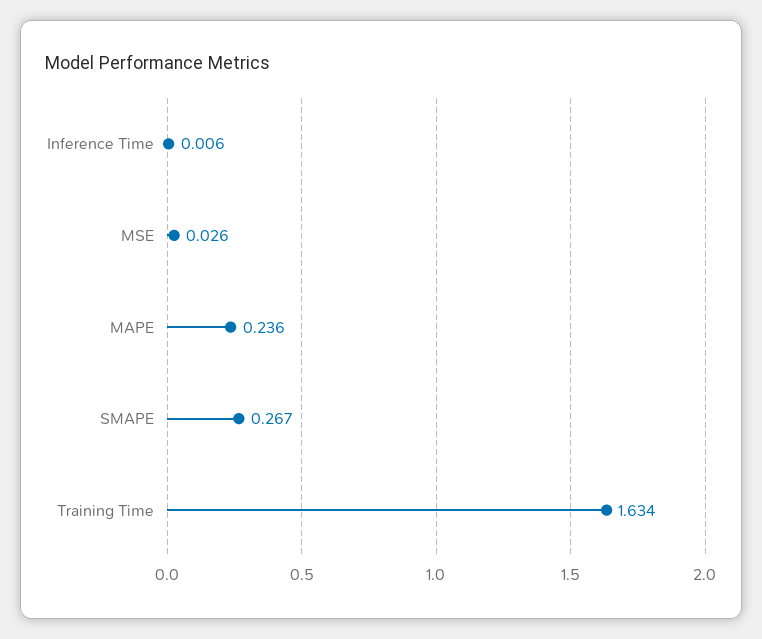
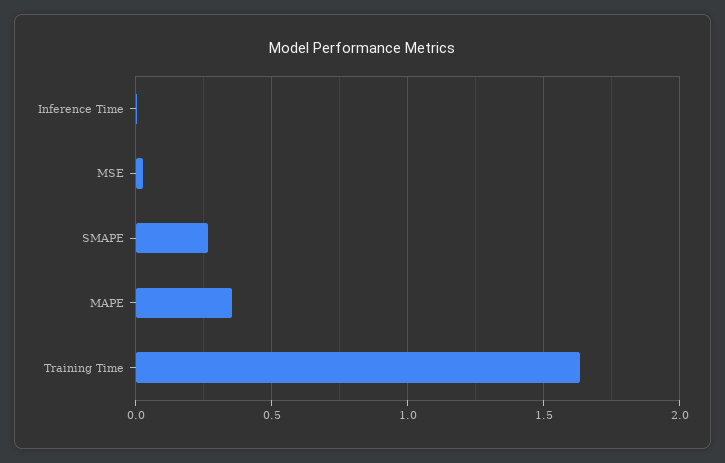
  {
    "Inference Time": 0.006,
    "MSE": 0.026,
-   "MAPE": 0.236,
+   "MAPE": 0.35,
    "SMAPE": 0.267,
    "Training Time": 1.634
  }

